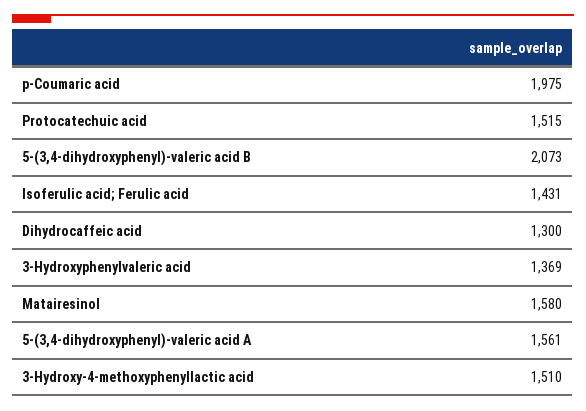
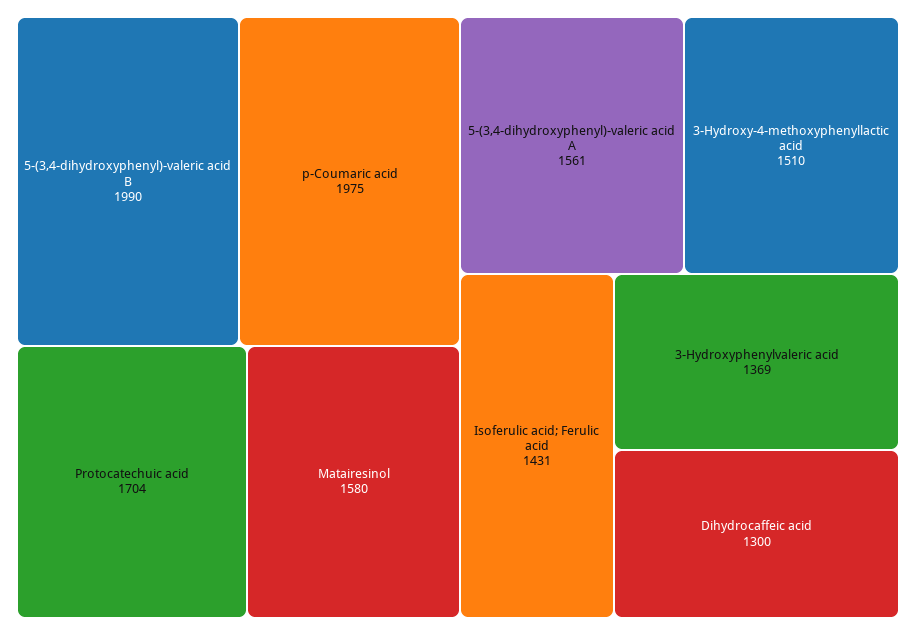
  {
    "p-Coumaric acid": 1975,
-   "Protocatechuic acid": 1515,
+   "Protocatechuic acid": 1704,
-   "5-(3,4-dihydroxyphenyl)-valeric acid B": 2073,
+   "5-(3,4-dihydroxyphenyl)-valeric acid B": 1990,
    "Isoferulic acid; Ferulic acid": 1431,
    "Dihydrocaffeic acid": 1300,
    "3-Hydroxyphenylvaleric acid": 1369,
    "Matairesinol": 1580,
    "5-(3,4-dihydroxyphenyl)-valeric acid A": 1561,
    "3-Hydroxy-4-methoxyphenyllactic acid": 1510
  }

